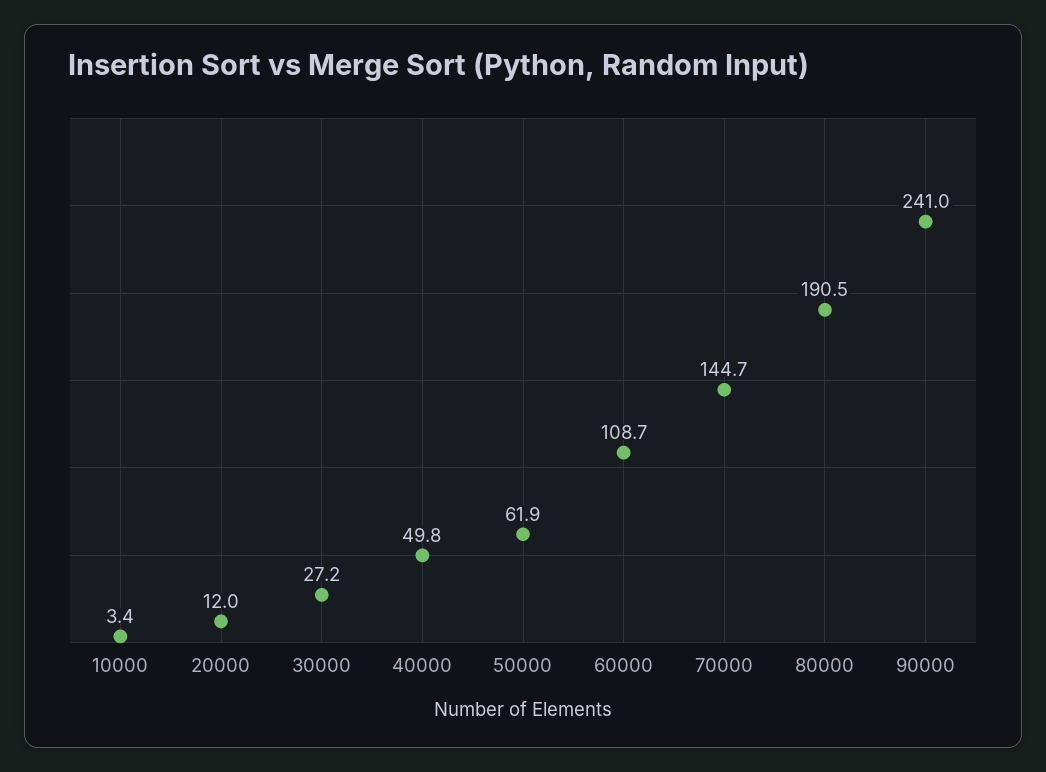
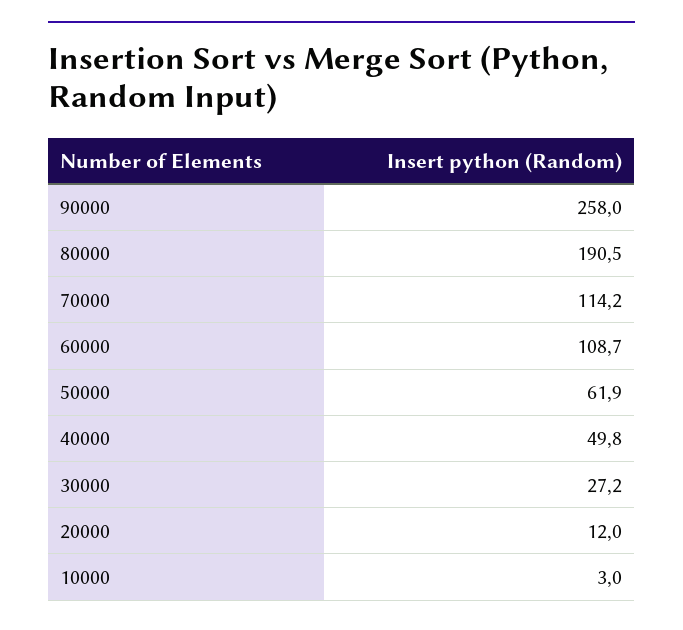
  {
-   "10000": 3.4,
+   "10000": 3,
    "20000": 12,
    "30000": 27.2,
    "40000": 49.8,
    "50000": 61.9,
    "60000": 108.7,
-   "70000": 144.7,
+   "70000": 114.2,
    "80000": 190.5,
-   "90000": 241
+   "90000": 258
  }

